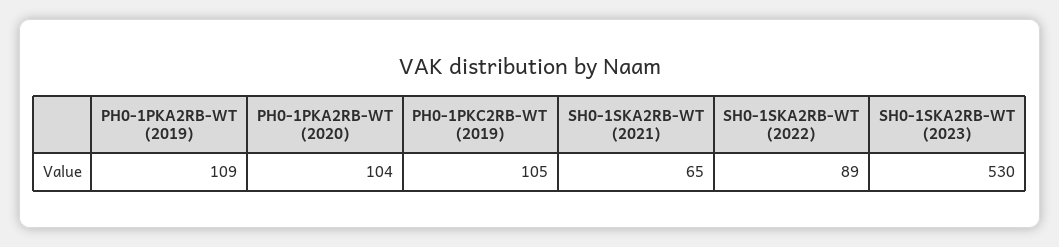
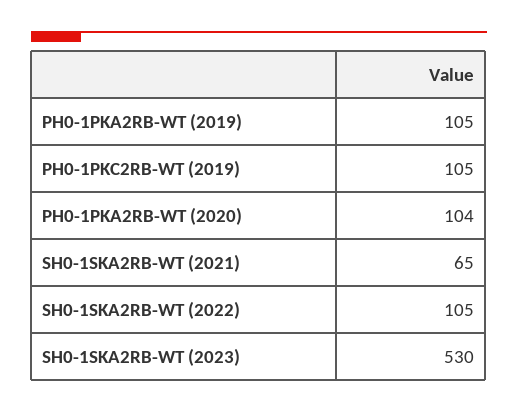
  {
-   "PH0-1PKA2RB-WT (2019)": 109,
+   "PH0-1PKA2RB-WT (2019)": 105,
    "PH0-1PKA2RB-WT (2020)": 104,
    "PH0-1PKC2RB-WT (2019)": 105,
    "SH0-1SKA2RB-WT (2021)": 65,
-   "SH0-1SKA2RB-WT (2022)": 89,
+   "SH0-1SKA2RB-WT (2022)": 105,
    "SH0-1SKA2RB-WT (2023)": 530
  }

